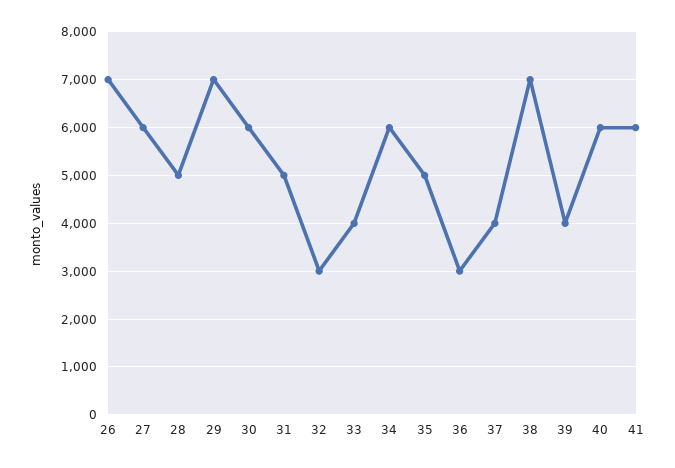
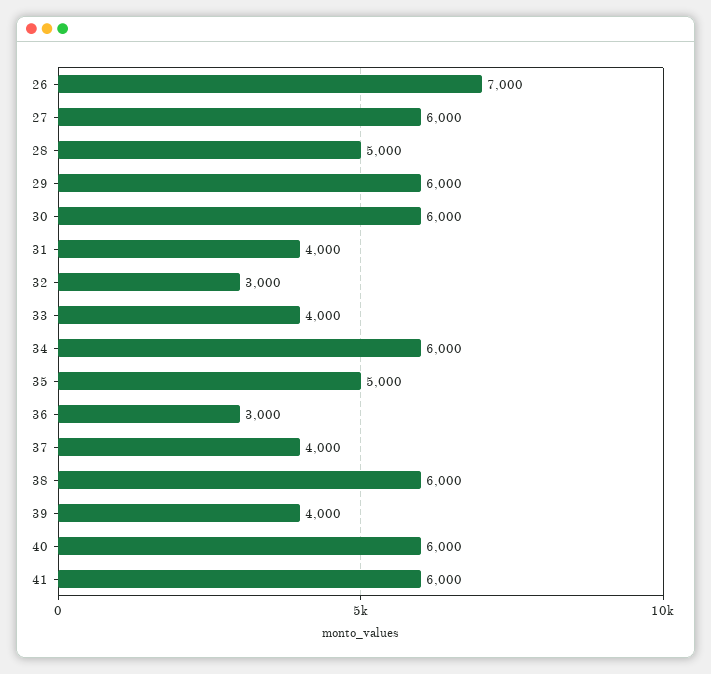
  {
    "26": 7000,
    "27": 6000,
    "28": 5000,
-   "29": 7000,
+   "29": 6000,
    "30": 6000,
-   "31": 5000,
+   "31": 4000,
    "32": 3000,
    "33": 4000,
    "34": 6000,
    "35": 5000,
    "36": 3000,
    "37": 4000,
-   "38": 7000,
+   "38": 6000,
    "39": 4000,
    "40": 6000,
    "41": 6000
  }

